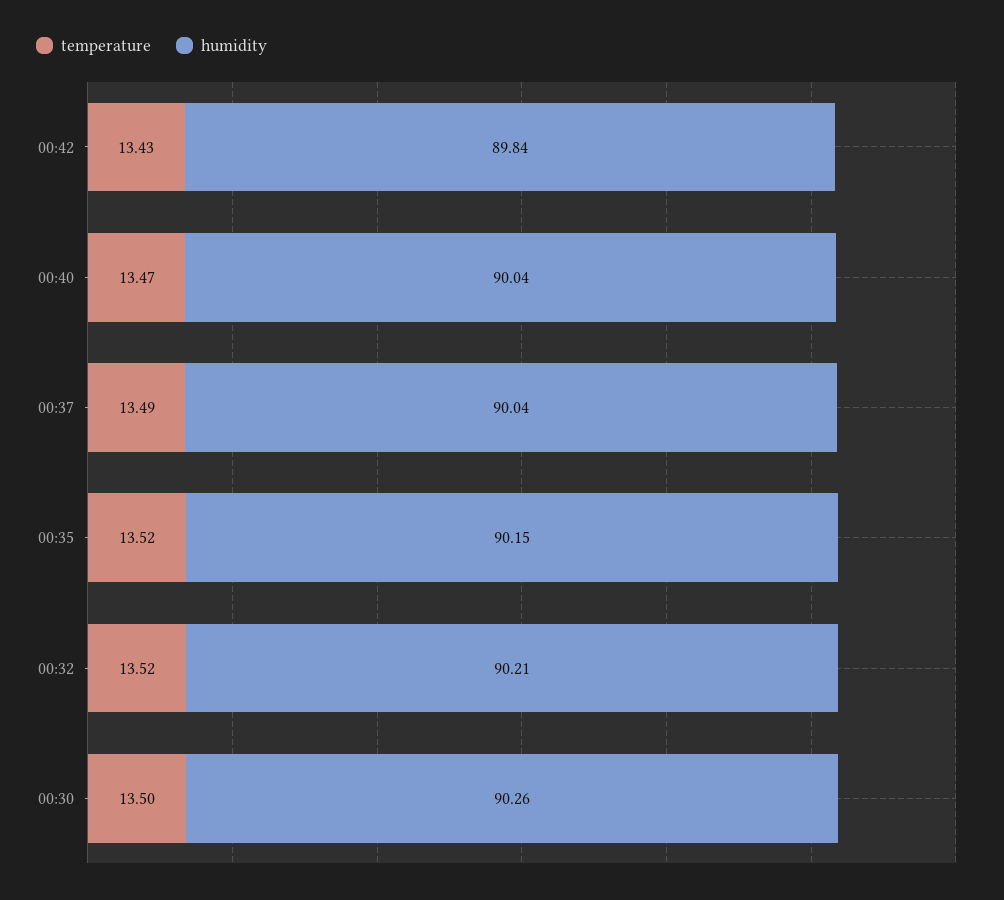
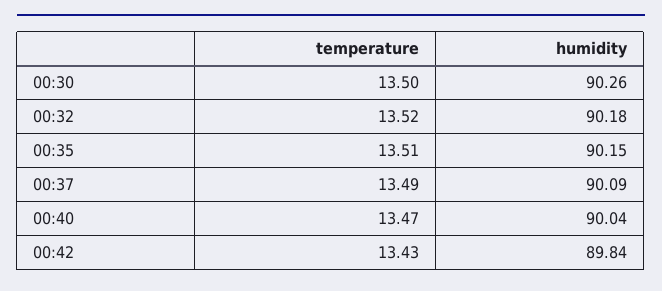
  {
    "temperature": {
      "00:42": 13.43,
      "00:40": 13.47,
      "00:37": 13.49,
-     "00:35": 13.52,
+     "00:35": 13.51,
      "00:32": 13.52,
      "00:30": 13.5
    },
    "humidity": {
      "00:42": 89.84,
      "00:40": 90.04,
-     "00:37": 90.04,
+     "00:37": 90.09,
      "00:35": 90.15,
-     "00:32": 90.21,
+     "00:32": 90.18,
      "00:30": 90.26
    }
  }

